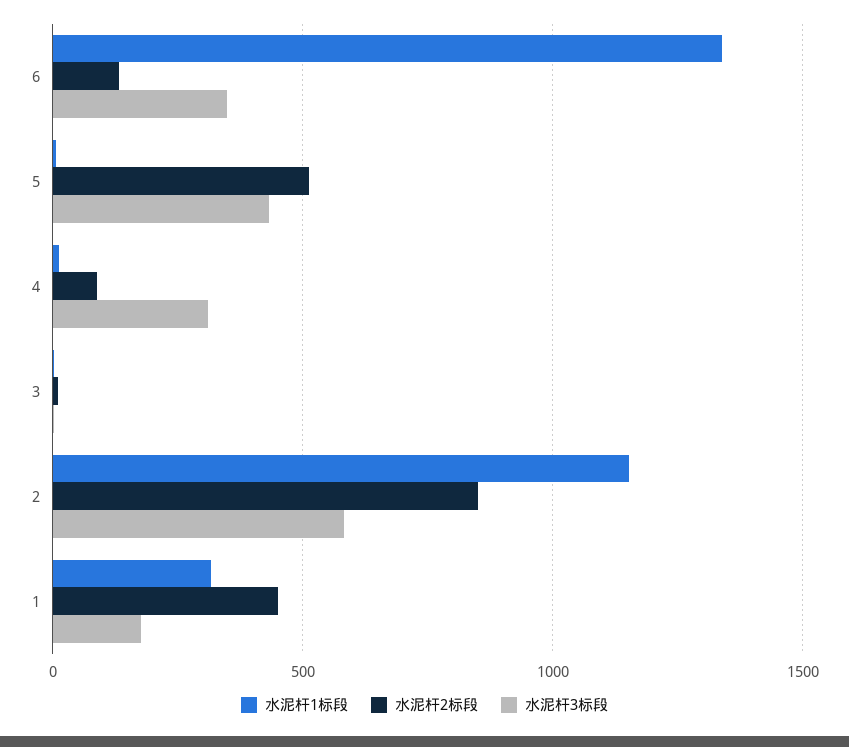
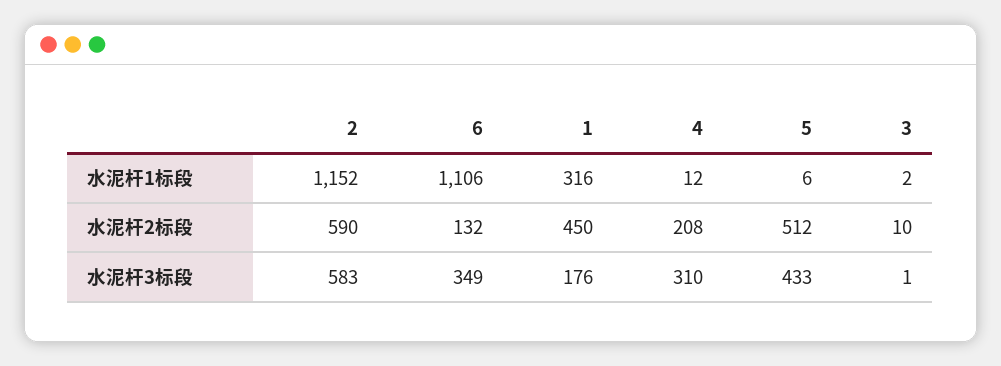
  {
    "水泥杆1标段": {
-     "6": 1350,
+     "6": 1106,
      "5": 6,
      "4": 12,
      "3": 2,
      "2": 1152,
      "1": 316
    },
    "水泥杆2标段": {
      "6": 132,
      "5": 512,
-     "4": 100,
+     "4": 208,
      "3": 10,
-     "2": 850,
+     "2": 590,
      "1": 450
    },
    "水泥杆3标段": {
      "6": 349,
      "5": 433,
      "4": 310,
      "3": 1,
      "2": 583,
      "1": 176
    }
  }

